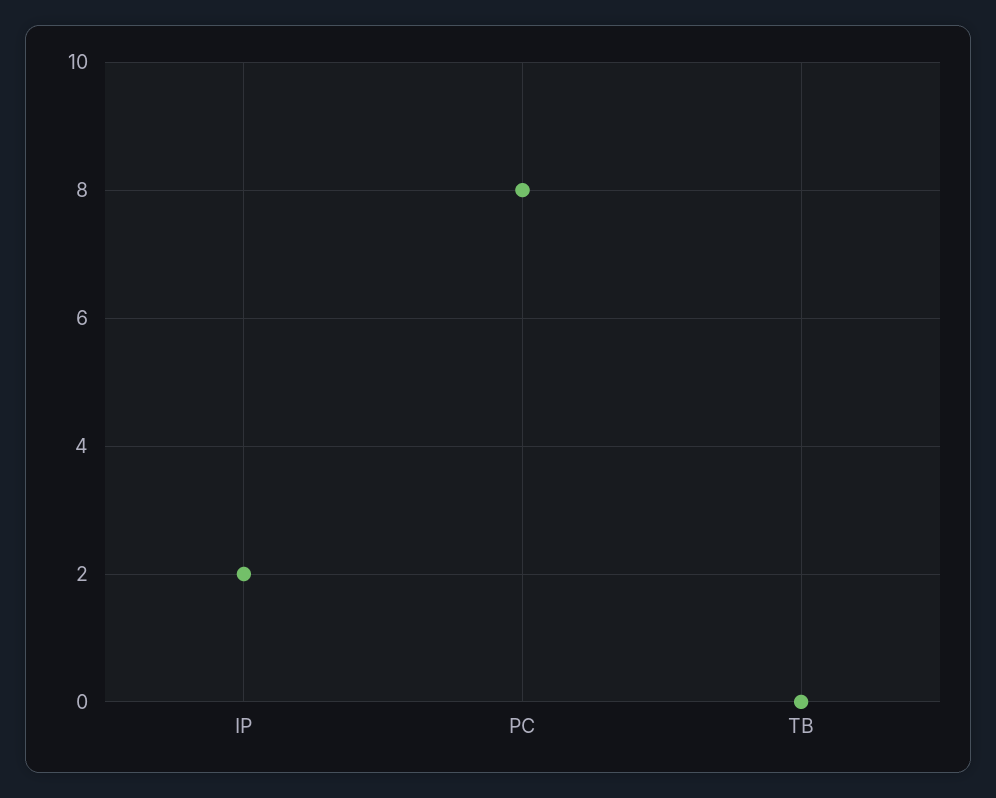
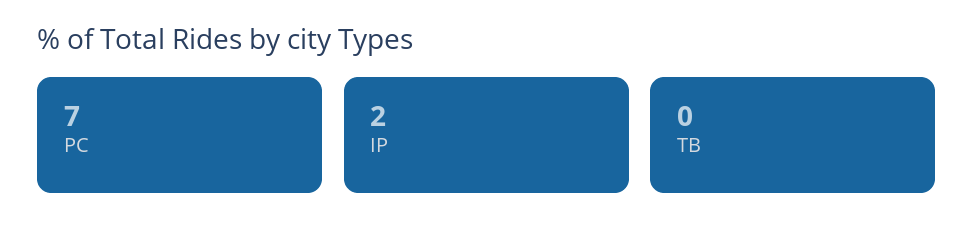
  {
    "IP": 2,
-   "PC": 8,
+   "PC": 7,
    "TB": 0
  }

